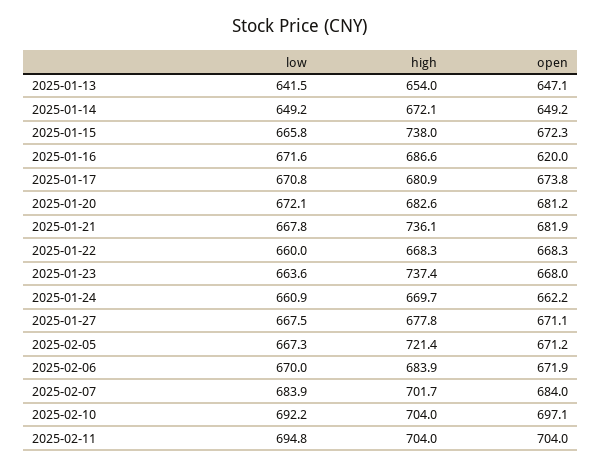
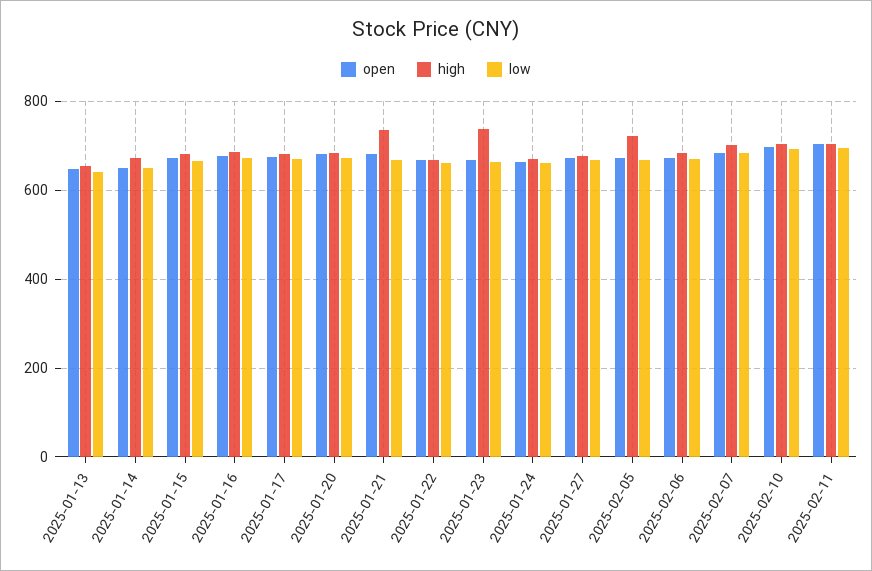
  {
    "low": {
      "2025-01-13": 641.5,
      "2025-01-14": 649.2,
      "2025-01-15": 665.8,
      "2025-01-16": 671.6,
      "2025-01-17": 670.8,
      "2025-01-20": 672.1,
      "2025-01-21": 667.8,
      "2025-01-22": 660,
      "2025-01-23": 663.6,
      "2025-01-24": 660.9,
      "2025-01-27": 667.5,
      "2025-02-05": 667.3,
      "2025-02-06": 670,
      "2025-02-07": 683.9,
      "2025-02-10": 692.2,
      "2025-02-11": 694.8
    },
    "high": {
      "2025-01-13": 654,
      "2025-01-14": 672.1,
-     "2025-01-15": 738,
+     "2025-01-15": 680,
      "2025-01-16": 686.6,
      "2025-01-17": 680.9,
      "2025-01-20": 682.6,
      "2025-01-21": 736.1,
      "2025-01-22": 668.3,
      "2025-01-23": 737.4,
      "2025-01-24": 669.7,
      "2025-01-27": 677.8,
      "2025-02-05": 721.4,
      "2025-02-06": 683.9,
      "2025-02-07": 701.7,
      "2025-02-10": 704,
      "2025-02-11": 704
    },
    "open": {
      "2025-01-13": 647.1,
      "2025-01-14": 649.2,
      "2025-01-15": 672.3,
-     "2025-01-16": 620,
+     "2025-01-16": 680,
      "2025-01-17": 673.8,
      "2025-01-20": 681.2,
      "2025-01-21": 681.9,
      "2025-01-22": 668.3,
      "2025-01-23": 668,
      "2025-01-24": 662.2,
      "2025-01-27": 671.1,
      "2025-02-05": 671.2,
      "2025-02-06": 671.9,
      "2025-02-07": 684,
      "2025-02-10": 697.1,
      "2025-02-11": 704
    }
  }

